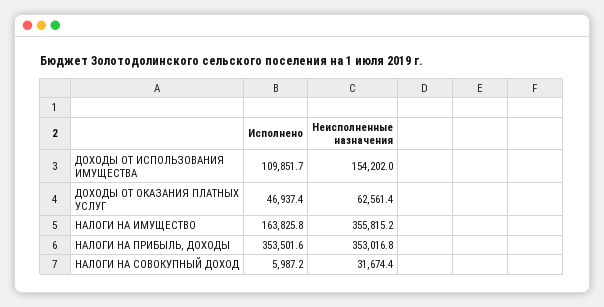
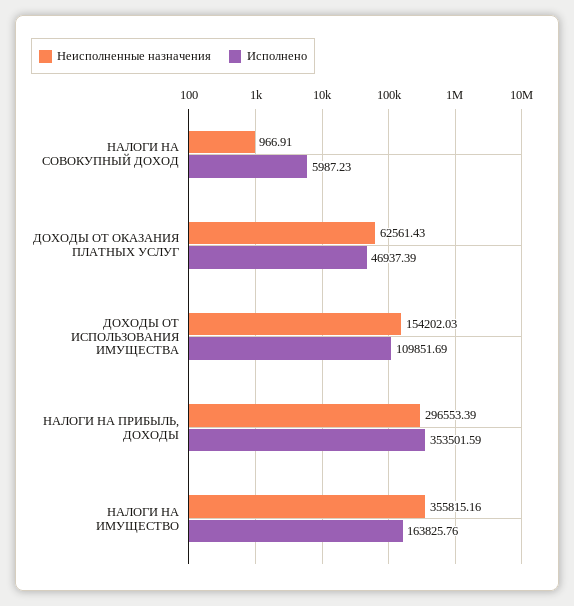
  {
    "Исполнено": {
      "ДОХОДЫ ОТ ИСПОЛЬЗОВАНИЯ ИМУЩЕСТВА": 109851.69,
      "ДОХОДЫ ОТ ОКАЗАНИЯ ПЛАТНЫХ УСЛУГ": 46937.39,
      "НАЛОГИ НА ИМУЩЕСТВО": 163825.76,
      "НАЛОГИ НА ПРИБЫЛЬ, ДОХОДЫ": 353501.59,
      "НАЛОГИ НА СОВОКУПНЫЙ ДОХОД": 5987.23
    },
    "Неисполненные назначения": {
      "ДОХОДЫ ОТ ИСПОЛЬЗОВАНИЯ ИМУЩЕСТВА": 154202.03,
      "ДОХОДЫ ОТ ОКАЗАНИЯ ПЛАТНЫХ УСЛУГ": 62561.43,
      "НАЛОГИ НА ИМУЩЕСТВО": 355815.16,
-     "НАЛОГИ НА ПРИБЫЛЬ, ДОХОДЫ": 353016.8,
+     "НАЛОГИ НА ПРИБЫЛЬ, ДОХОДЫ": 296553.39,
-     "НАЛОГИ НА СОВОКУПНЫЙ ДОХОД": 31674.4
+     "НАЛОГИ НА СОВОКУПНЫЙ ДОХОД": 966.91
    }
  }

